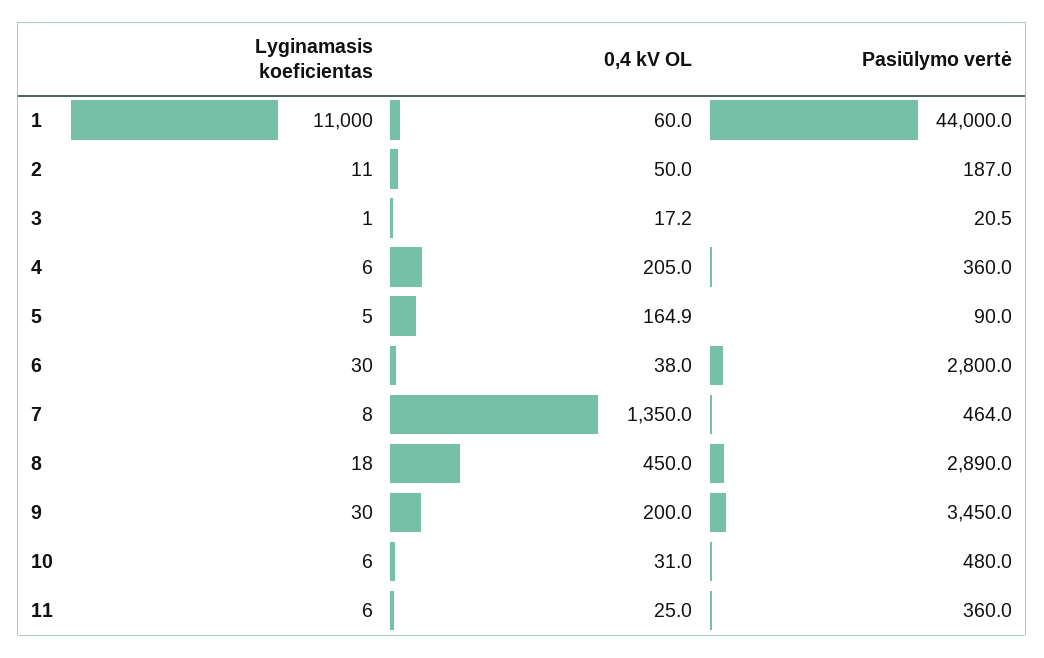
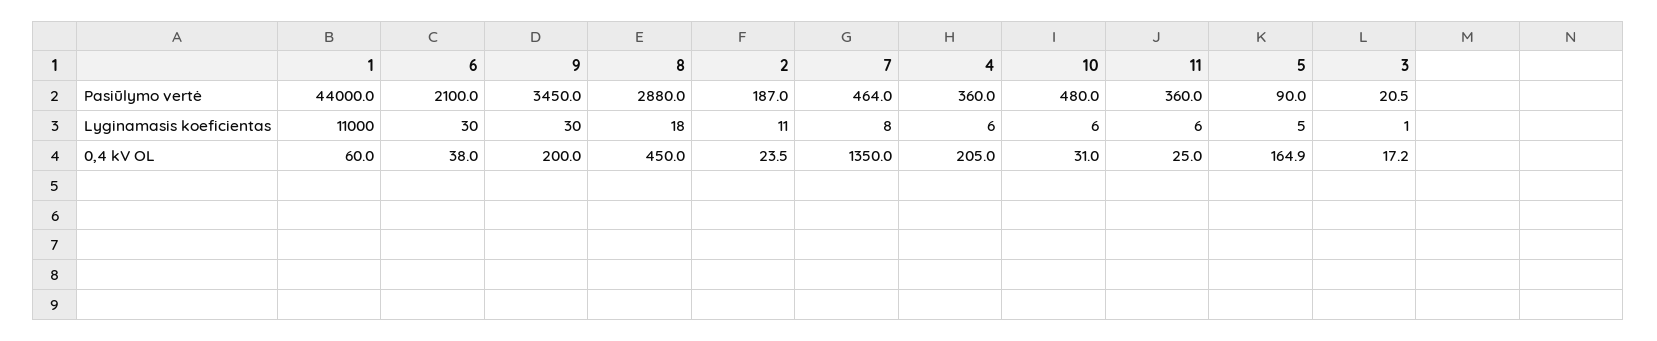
  {
    "Lyginamasis koeficientas": {
      "1": 11000,
      "2": 11,
      "3": 1,
      "4": 6,
      "5": 5,
      "6": 30,
      "7": 8,
      "8": 18,
      "9": 30,
      "10": 6,
      "11": 6
    },
    "0,4 kV OL": {
      "1": 60,
-     "2": 50,
+     "2": 23.5,
      "3": 17.2,
      "4": 205,
      "5": 164.9,
      "6": 38,
      "7": 1350,
      "8": 450,
      "9": 200,
      "10": 31,
      "11": 25
    },
    "Pasiūlymo vertė": {
      "1": 44000,
      "2": 187,
      "3": 20.5,
      "4": 360,
      "5": 90,
-     "6": 2800,
+     "6": 2100,
      "7": 464,
-     "8": 2890,
+     "8": 2880,
      "9": 3450,
      "10": 480,
      "11": 360
    }
  }

